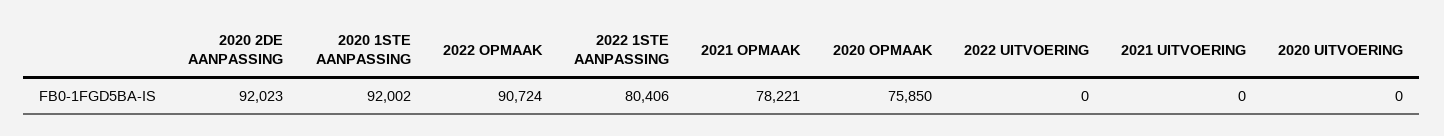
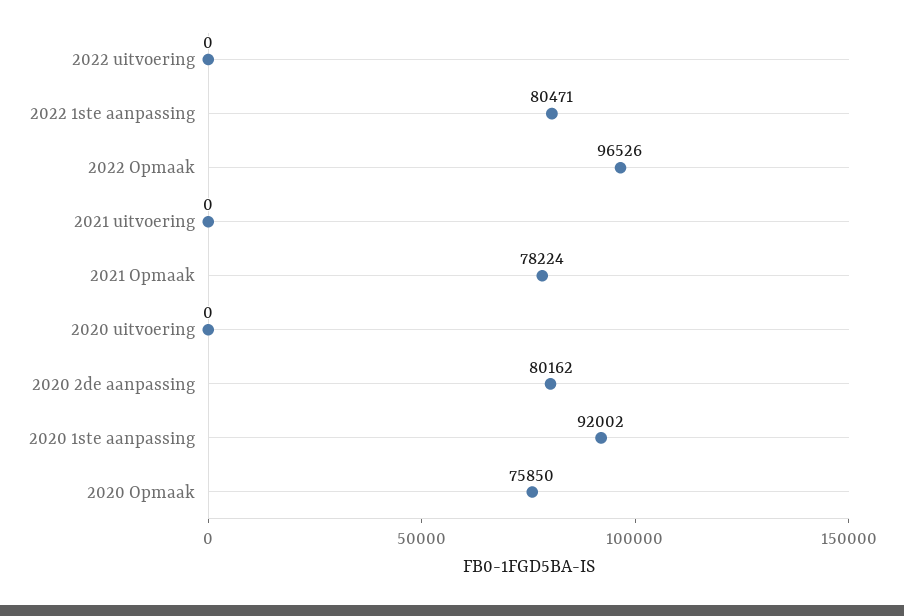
  {
-   "2020 2DE AANPASSING": 92023,
+   "2020 2DE AANPASSING": 80162,
    "2020 1STE AANPASSING": 92002,
-   "2022 OPMAAK": 90724,
+   "2022 OPMAAK": 96526,
-   "2022 1STE AANPASSING": 80406,
+   "2022 1STE AANPASSING": 80471,
-   "2021 OPMAAK": 78221,
+   "2021 OPMAAK": 78224,
    "2020 OPMAAK": 75850,
    "2022 UITVOERING": 0,
    "2021 UITVOERING": 0,
    "2020 UITVOERING": 0
  }

